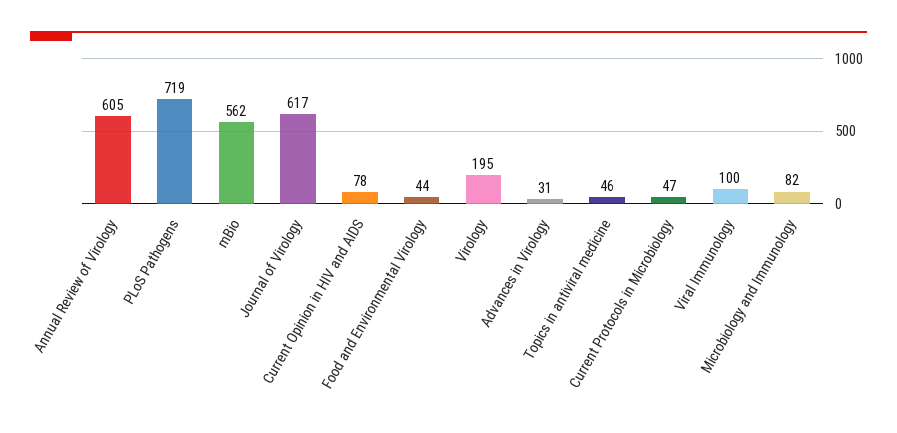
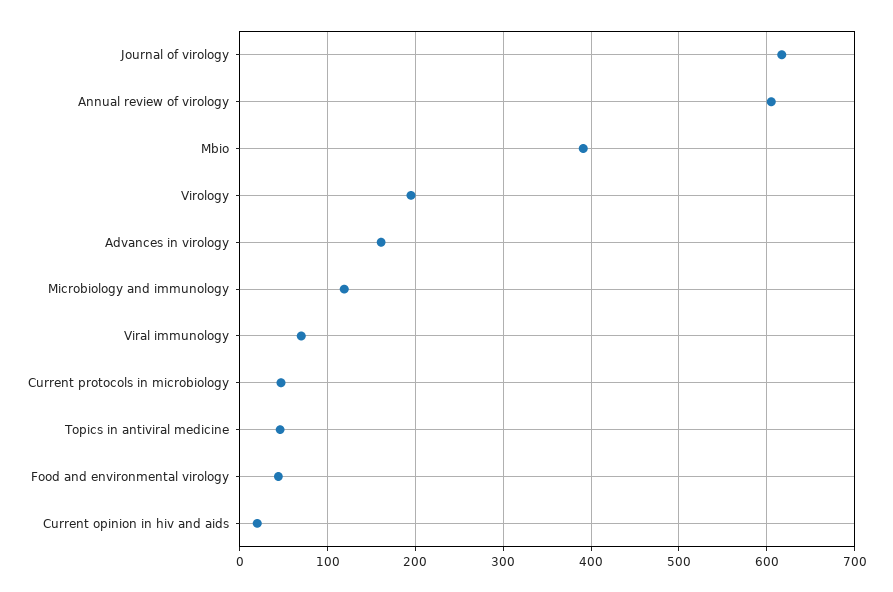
  {
    "Annual Review of Virology": 605,
-   "PLoS Pathogens": 719,
-   "mBio": 562,
+   "mBio": 390,
    "Journal of Virology": 617,
-   "Current Opinion in HIV and AIDS": 78,
+   "Current Opinion in HIV and AIDS": 20,
    "Food and Environmental Virology": 44,
    "Virology": 195,
-   "Advances in Virology": 31,
+   "Advances in Virology": 160,
    "Topics in antiviral medicine": 46,
    "Current Protocols in Microbiology": 47,
-   "Viral Immunology": 100,
+   "Viral Immunology": 70,
-   "Microbiology and Immunology": 82
+   "Microbiology and Immunology": 120
  }

